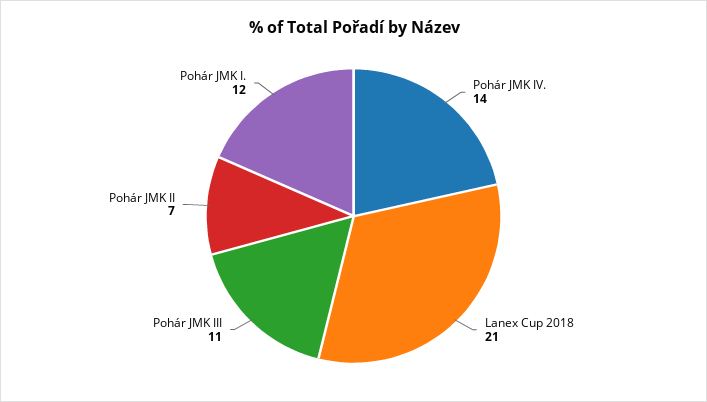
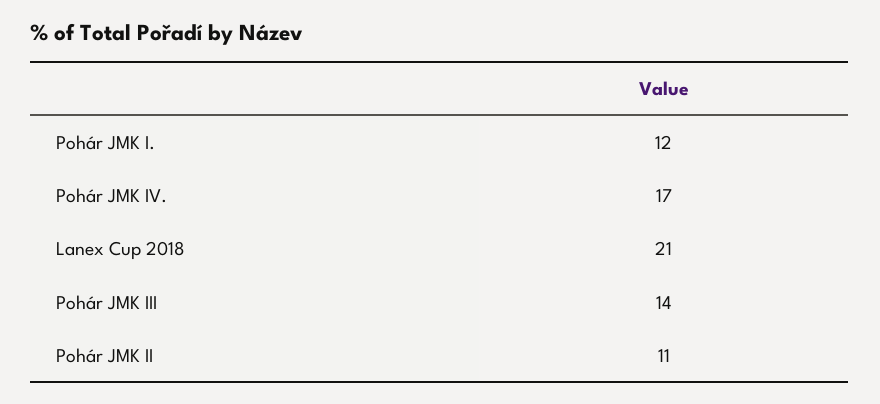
  {
-   "Pohár JMK IV.": 14,
+   "Pohár JMK IV.": 17,
    "Lanex Cup 2018": 21,
-   "Pohár JMK III": 11,
+   "Pohár JMK III": 14,
-   "Pohár JMK II": 7,
+   "Pohár JMK II": 11,
    "Pohár JMK I.": 12
  }

